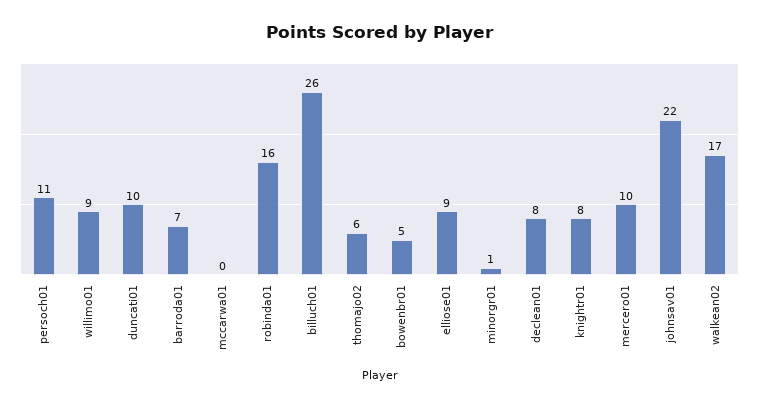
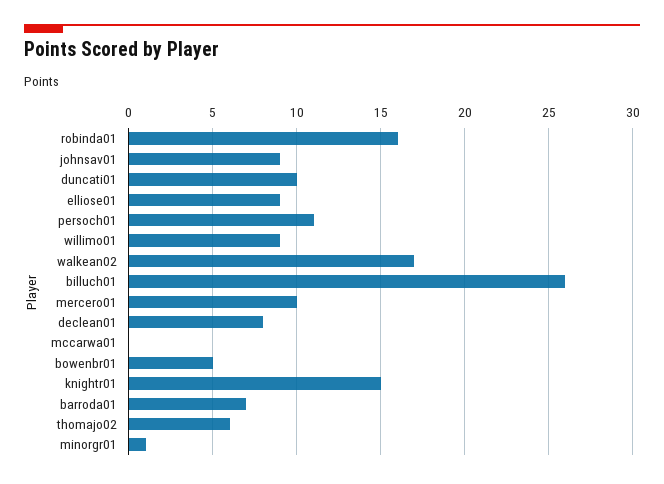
  {
    "persoch01": 11,
    "willimo01": 9,
    "duncati01": 10,
    "barroda01": 7,
    "mccarwa01": 0,
    "robinda01": 16,
    "billuch01": 26,
    "thomajo02": 6,
    "bowenbr01": 5,
    "elliose01": 9,
    "minorgr01": 1,
    "declean01": 8,
-   "knightr01": 8,
+   "knightr01": 15,
    "mercero01": 10,
-   "johnsav01": 22,
+   "johnsav01": 9,
    "walkean02": 17
  }

